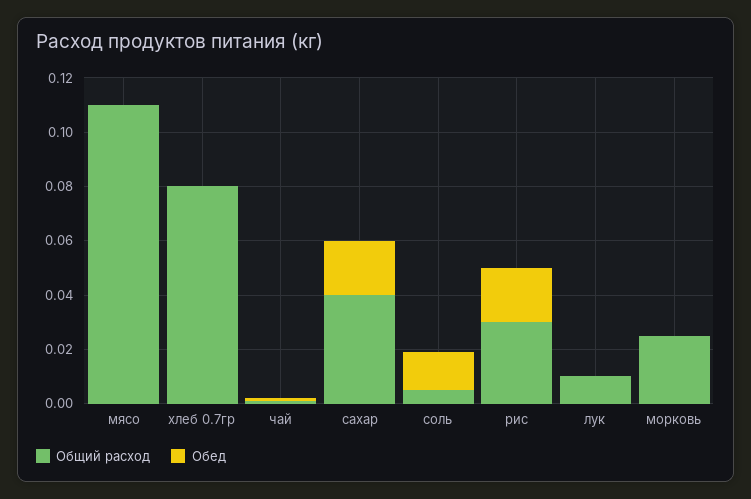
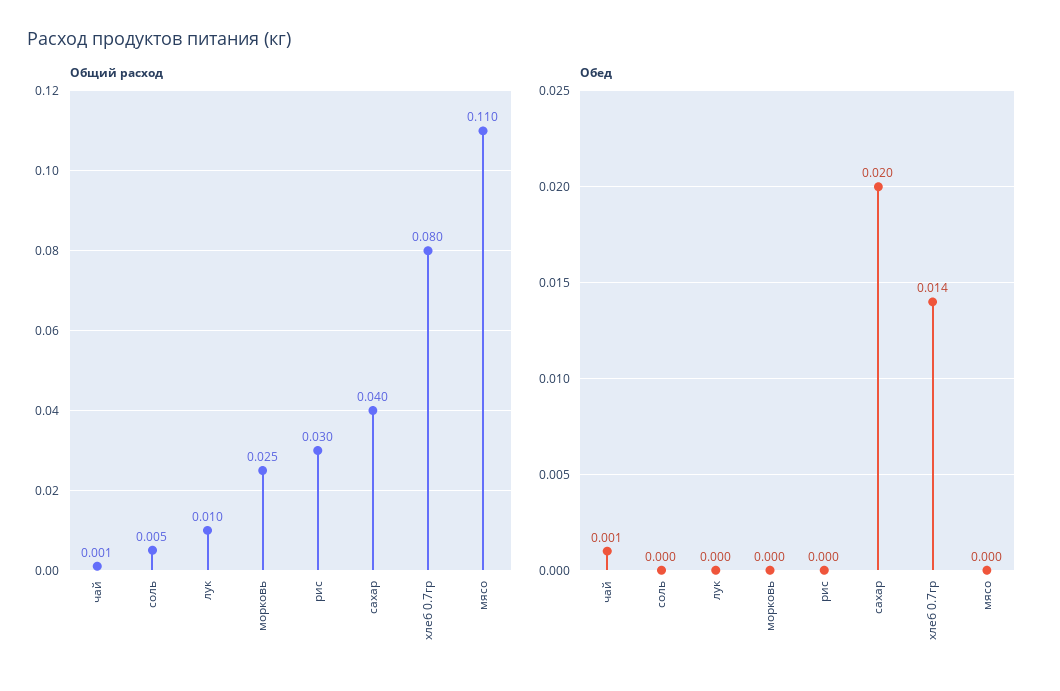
  {
    "Общий расход": {
      "мясо": 0.11,
      "хлеб 0.7гр": 0.08,
      "чай": 0.001,
      "сахар": 0.04,
      "соль": 0.005,
      "рис": 0.03,
      "лук": 0.01,
      "морковь": 0.025
    },
    "Обед": {
      "мясо": 0,
-     "хлеб 0.7гр": 0,
+     "хлеб 0.7гр": 0.014,
      "чай": 0.001,
      "сахар": 0.02,
-     "соль": 0.015,
+     "соль": 0,
-     "рис": 0.02,
+     "рис": 0,
      "лук": 0,
      "морковь": 0
    }
  }

